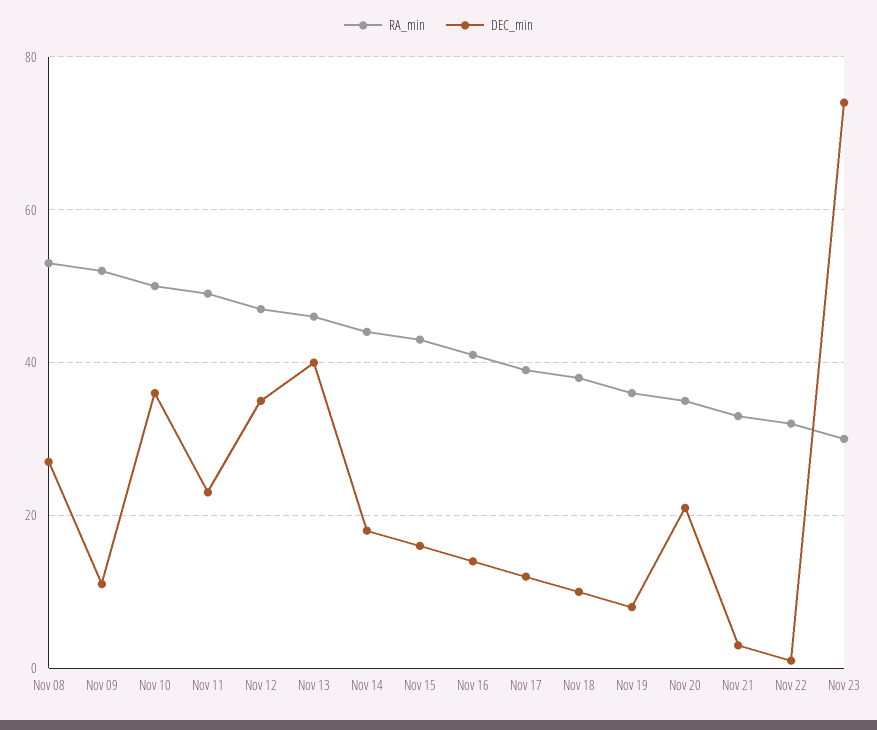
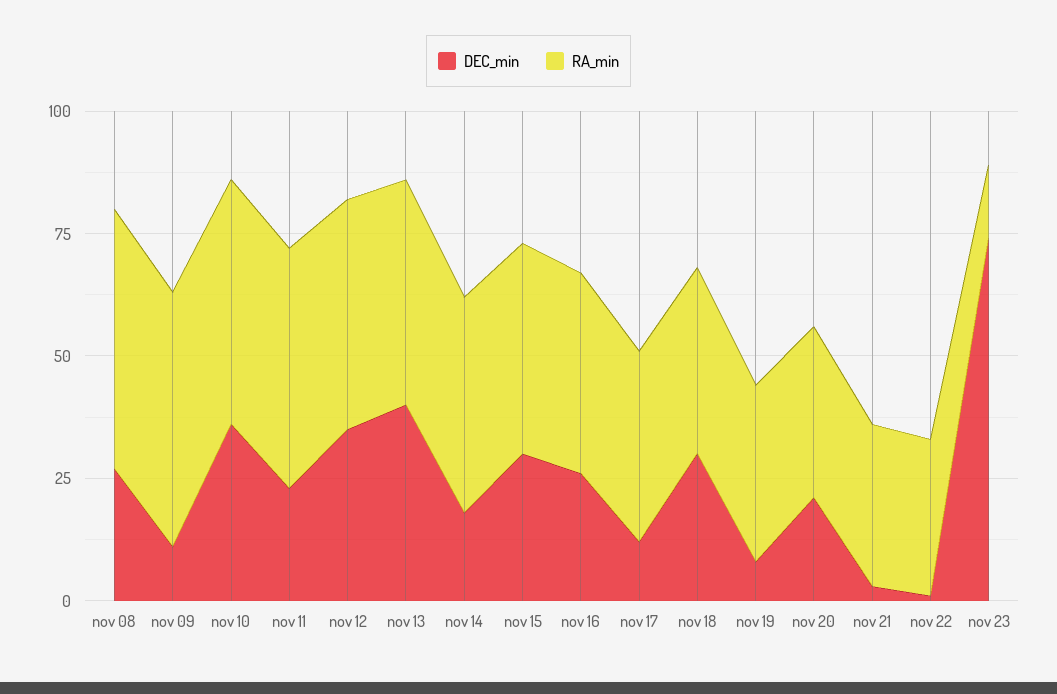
  {
    "RA_min": {
      "Nov 08": 55,
      "Nov 09": 50,
      "Nov 10": 50,
      "Nov 11": 50,
      "Nov 12": 45,
      "Nov 13": 45,
      "Nov 14": 45,
      "Nov 15": 45,
      "Nov 16": 40,
      "Nov 17": 40,
      "Nov 18": 40,
      "Nov 19": 35,
      "Nov 20": 35,
      "Nov 21": 35,
      "Nov 22": 30,
-     "Nov 23": 30
+     "Nov 23": 15
    },
    "DEC_min": {
      "Nov 08": 25,
      "Nov 09": 10,
      "Nov 10": 35,
      "Nov 11": 25,
      "Nov 12": 35,
      "Nov 13": 40,
      "Nov 14": 20,
-     "Nov 15": 15,
+     "Nov 15": 30,
-     "Nov 16": 15,
+     "Nov 16": 25,
      "Nov 17": 10,
-     "Nov 18": 10,
+     "Nov 18": 30,
      "Nov 19": 10,
      "Nov 20": 20,
      "Nov 21": 5,
      "Nov 22": 0,
      "Nov 23": 75
    }
  }

